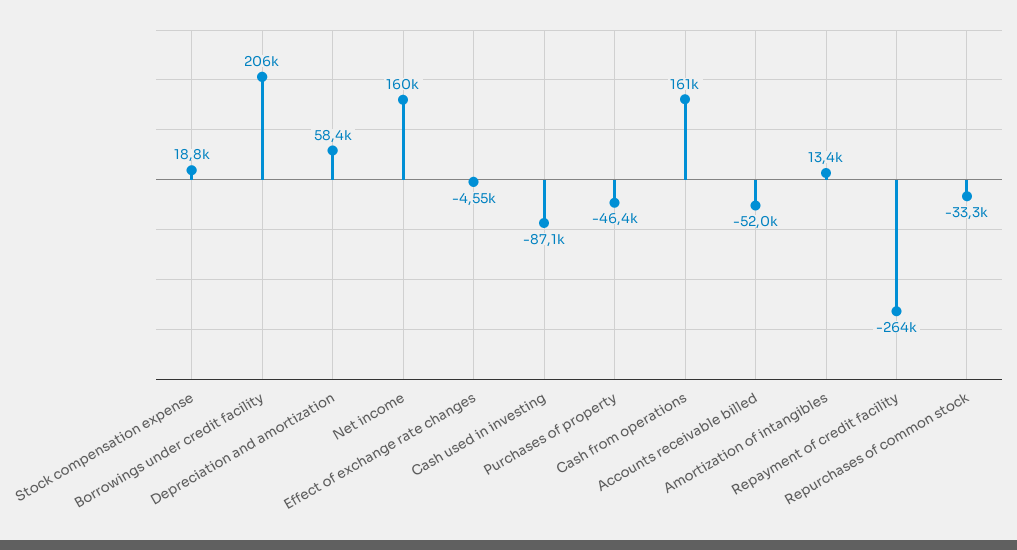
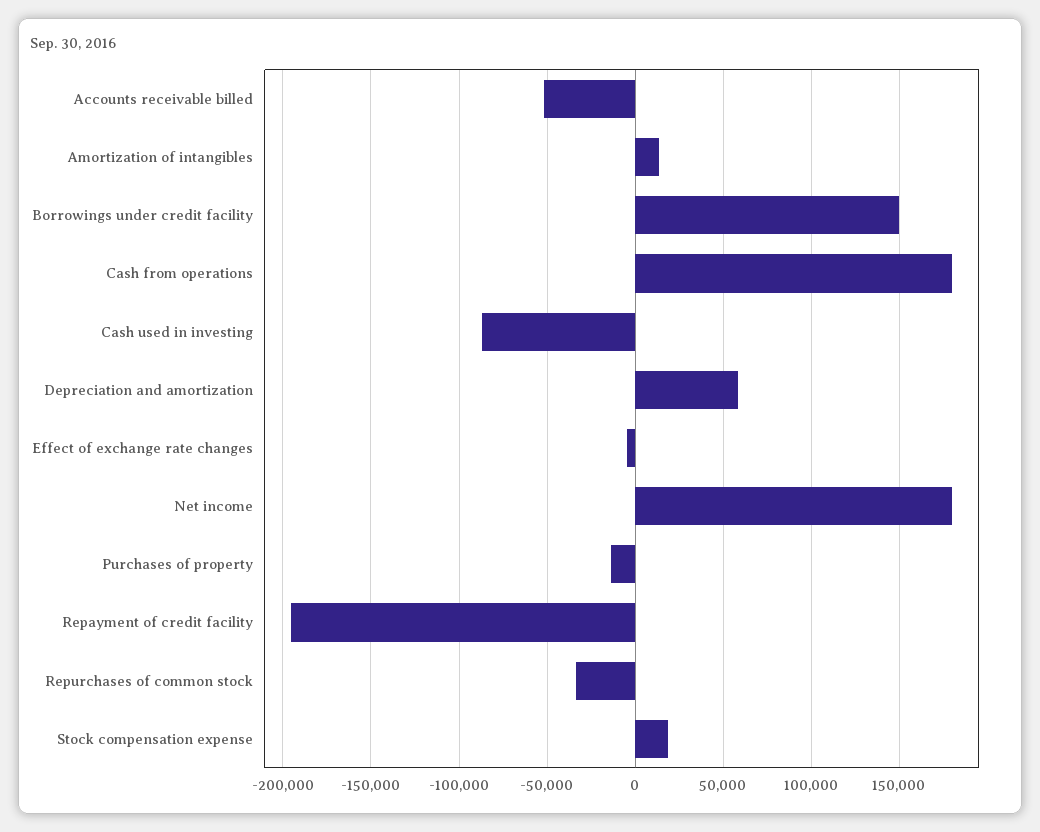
  {
    "Stock compensation expense": 18800,
-   "Borrowings under credit facility": 206000,
+   "Borrowings under credit facility": 150000,
    "Depreciation and amortization": 58400,
-   "Net income": 160000,
+   "Net income": 180000,
    "Effect of exchange rate changes": -4550,
    "Cash used in investing": -87100,
-   "Purchases of property": -46400,
+   "Purchases of property": -15000,
-   "Cash from operations": 161000,
+   "Cash from operations": 180000,
    "Accounts receivable billed": -52000,
    "Amortization of intangibles": 13400,
-   "Repayment of credit facility": -264000,
+   "Repayment of credit facility": -195000,
    "Repurchases of common stock": -33300
  }

